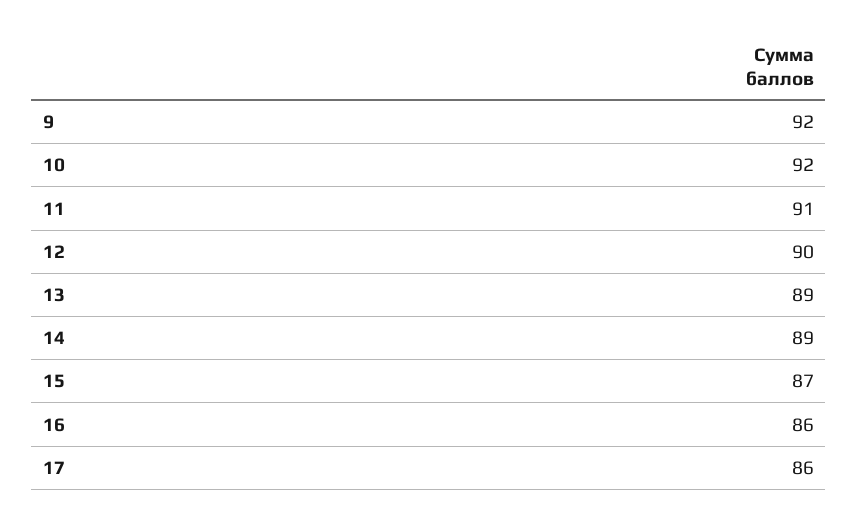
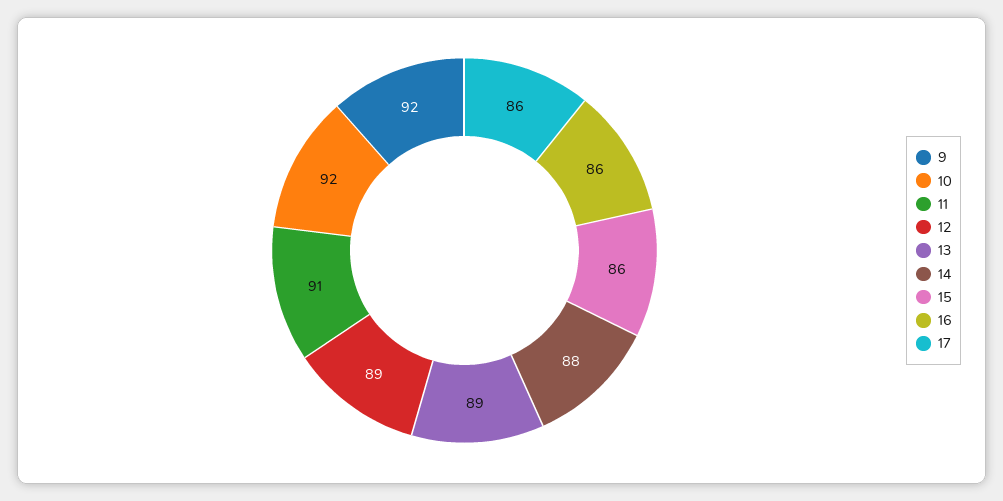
  {
    "9": 92,
    "10": 92,
    "11": 91,
-   "12": 90,
+   "12": 89,
    "13": 89,
-   "14": 89,
+   "14": 88,
-   "15": 87,
+   "15": 86,
    "16": 86,
    "17": 86
  }

